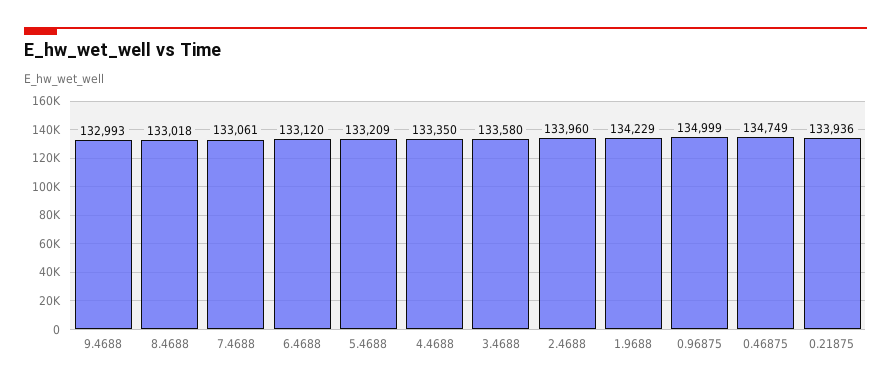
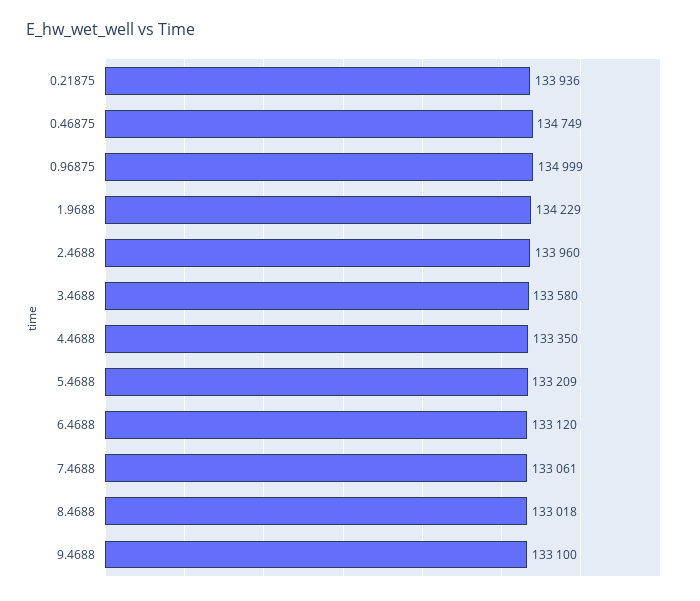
  {
-   "9.4688": 132993,
+   "9.4688": 133100,
    "8.4688": 133018,
    "7.4688": 133061,
    "6.4688": 133120,
    "5.4688": 133209,
    "4.4688": 133350,
    "3.4688": 133580,
    "2.4688": 133960,
    "1.9688": 134229,
    "0.96875": 134999,
    "0.46875": 134749,
    "0.21875": 133936
  }

